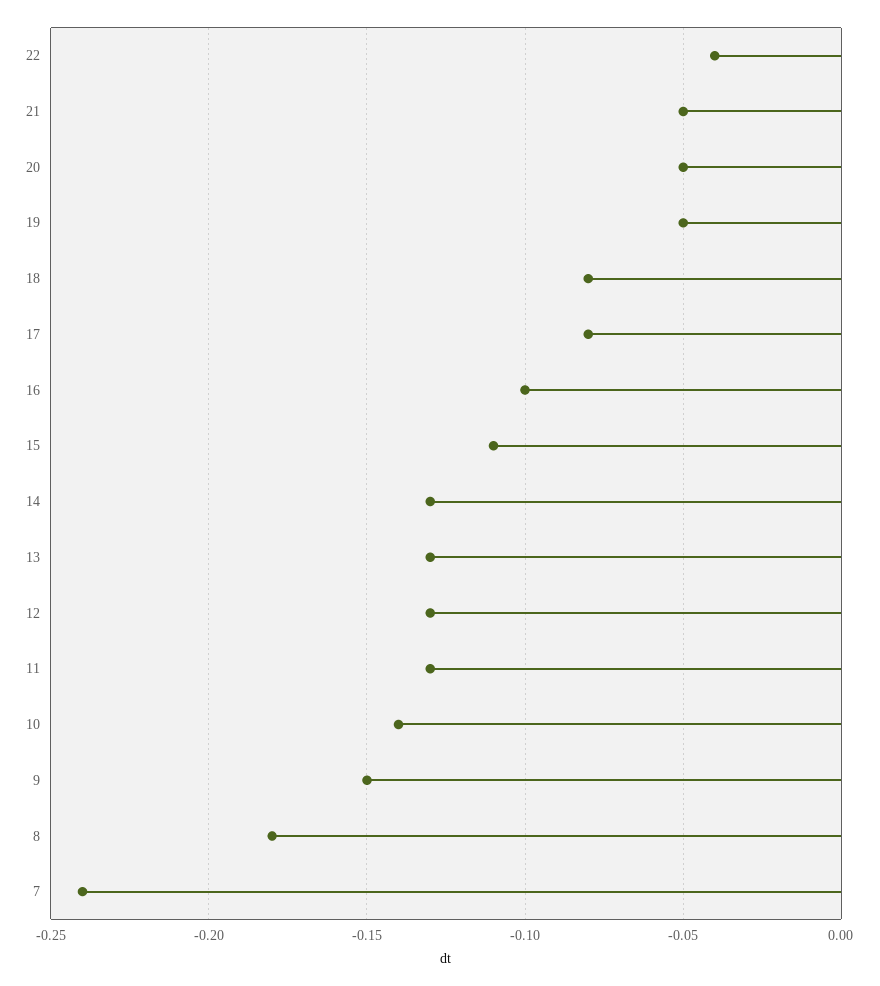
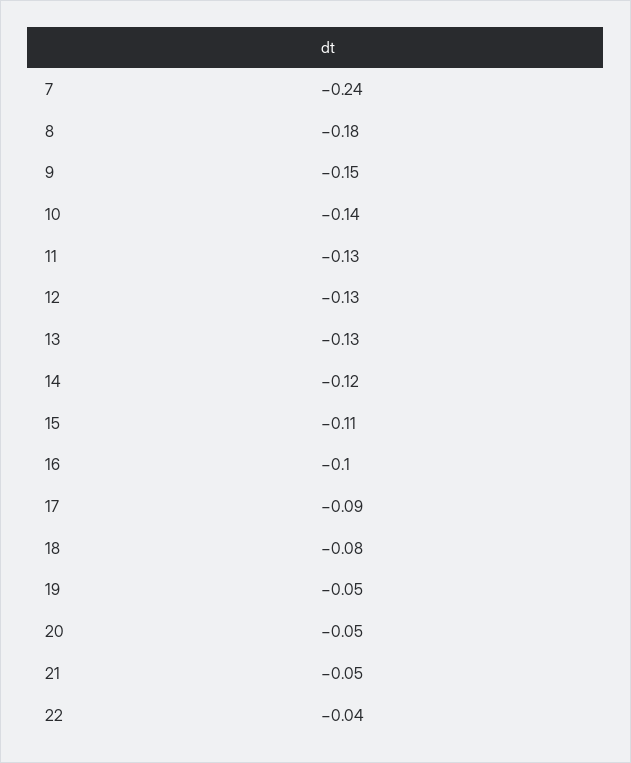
  {
    "22": -0.04,
    "21": -0.05,
    "20": -0.05,
    "19": -0.05,
    "18": -0.08,
-   "17": -0.08,
+   "17": -0.09,
    "16": -0.1,
    "15": -0.11,
-   "14": -0.13,
+   "14": -0.12,
    "13": -0.13,
    "12": -0.13,
    "11": -0.13,
    "10": -0.14,
    "9": -0.15,
    "8": -0.18,
    "7": -0.24
  }

